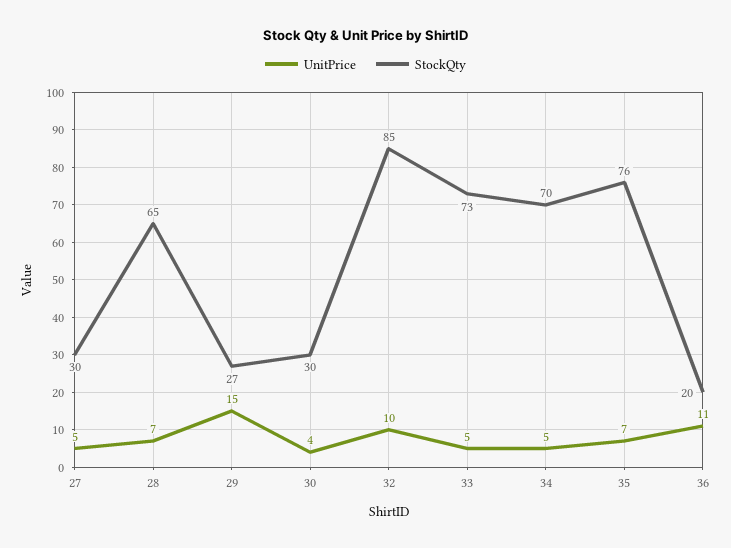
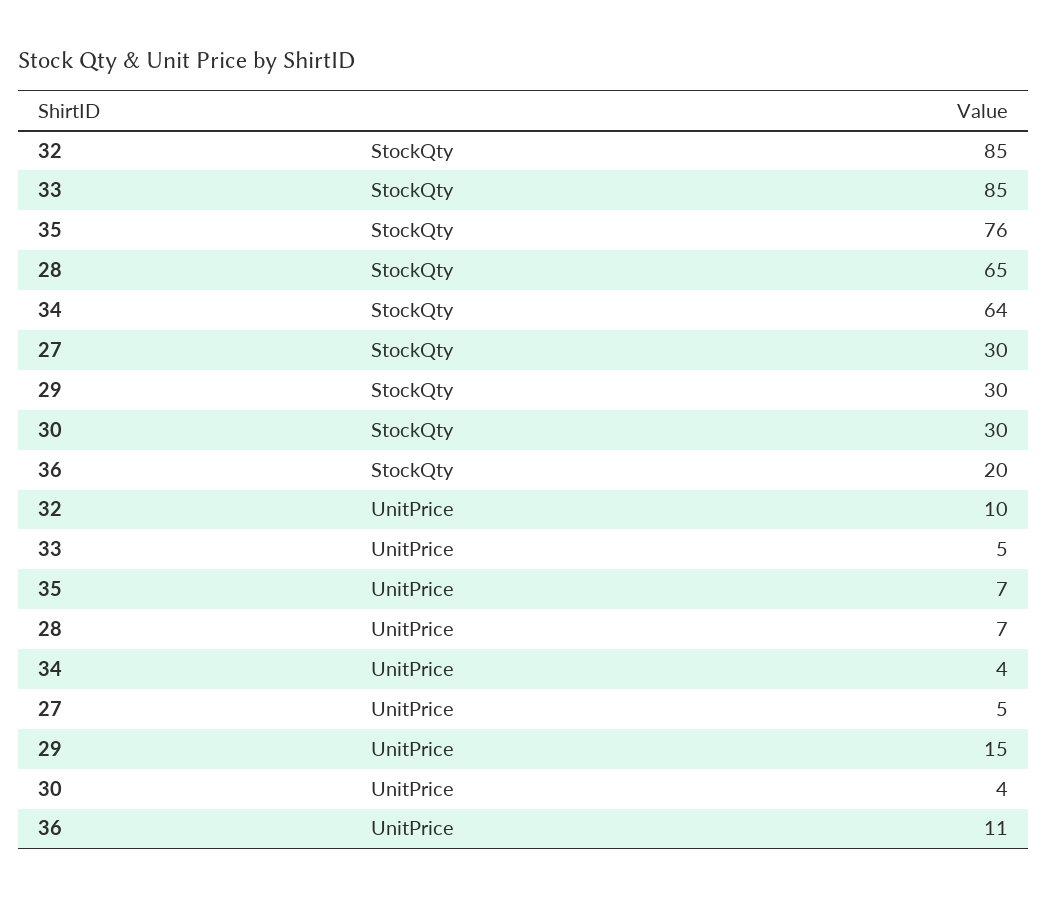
  {
    "UnitPrice": {
      "27": 5,
      "28": 7,
      "29": 15,
      "30": 4,
      "32": 10,
      "33": 5,
-     "34": 5,
+     "34": 4,
      "35": 7,
      "36": 11
    },
    "StockQty": {
      "27": 30,
      "28": 65,
-     "29": 27,
+     "29": 30,
      "30": 30,
      "32": 85,
-     "33": 73,
+     "33": 85,
-     "34": 70,
+     "34": 64,
      "35": 76,
      "36": 20
    }
  }

